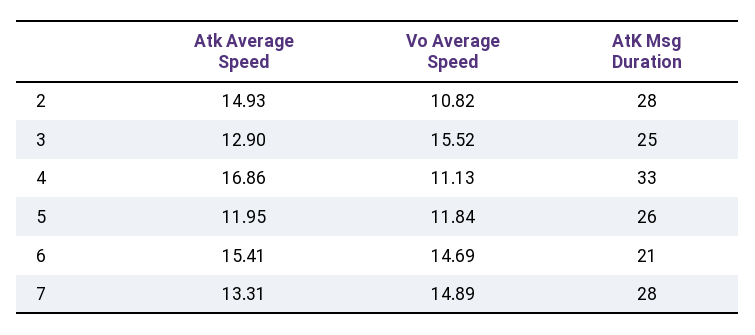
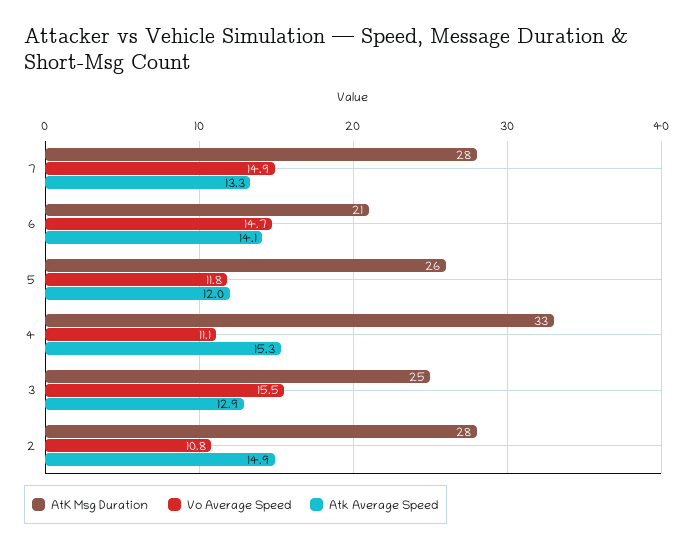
  {
    "Atk Average Speed": {
      "2": 14.93,
      "3": 12.9,
-     "4": 16.86,
+     "4": 15.3,
      "5": 11.95,
-     "6": 15.41,
+     "6": 14.1,
      "7": 13.31
    },
    "Vo Average Speed": {
      "2": 10.82,
      "3": 15.52,
      "4": 11.13,
      "5": 11.84,
      "6": 14.69,
      "7": 14.89
    },
    "AtK Msg Duration": {
      "2": 28,
      "3": 25,
      "4": 33,
      "5": 26,
      "6": 21,
      "7": 28
    }
  }

